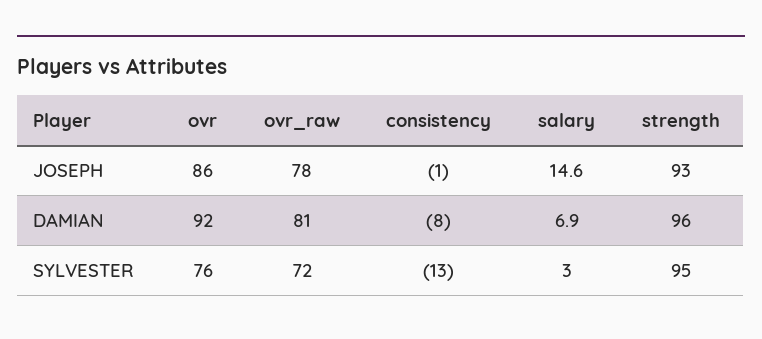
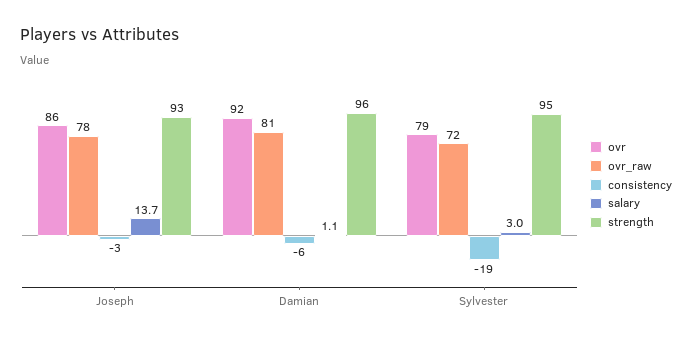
  {
    "ovr": {
      "JOSEPH": 86,
      "DAMIAN": 92,
-     "SYLVESTER": 76
+     "SYLVESTER": 79
    },
    "ovr_raw": {
      "JOSEPH": 78,
      "DAMIAN": 81,
      "SYLVESTER": 72
    },
    "consistency": {
-     "JOSEPH": -1,
+     "JOSEPH": -3,
-     "DAMIAN": -8,
+     "DAMIAN": -6,
-     "SYLVESTER": -13
+     "SYLVESTER": -19
    },
    "salary": {
-     "JOSEPH": 14.6,
+     "JOSEPH": 13.7,
-     "DAMIAN": 6.9,
+     "DAMIAN": 1.1,
      "SYLVESTER": 3
    },
    "strength": {
      "JOSEPH": 93,
      "DAMIAN": 96,
      "SYLVESTER": 95
    }
  }

